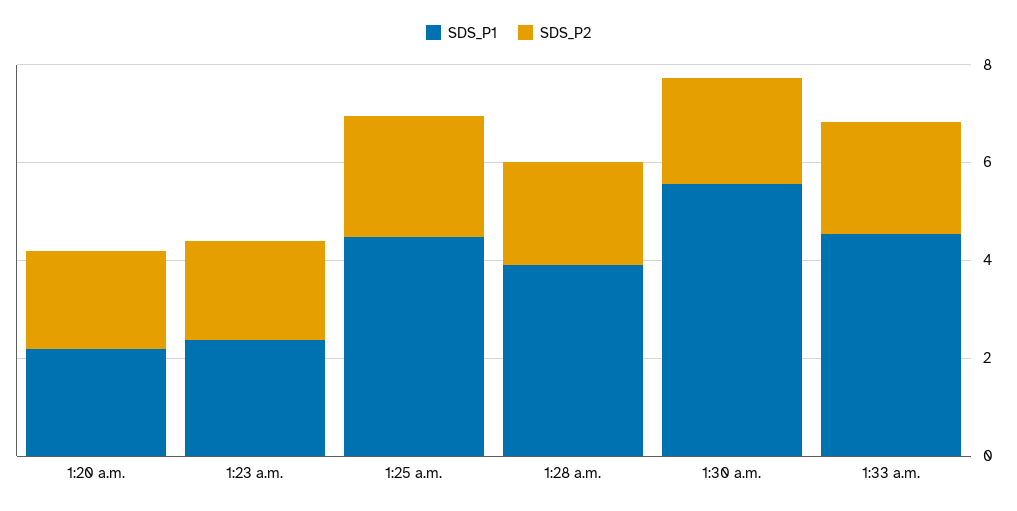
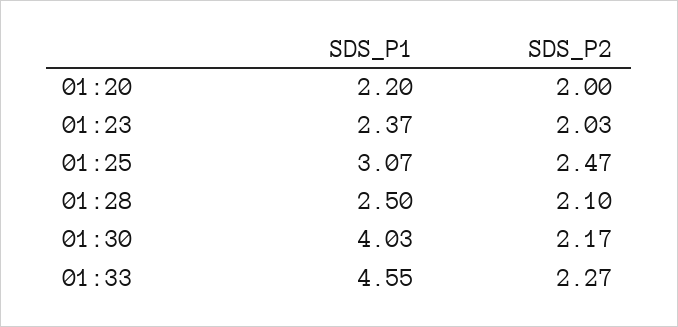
  {
    "SDS_P1": {
      "1:20 a.m.": 2.2,
      "1:23 a.m.": 2.37,
-     "1:25 a.m.": 4.5,
+     "1:25 a.m.": 3.07,
-     "1:28 a.m.": 4,
+     "1:28 a.m.": 2.5,
-     "1:30 a.m.": 5.5,
+     "1:30 a.m.": 4.03,
      "1:33 a.m.": 4.55
    },
    "SDS_P2": {
      "1:20 a.m.": 2,
      "1:23 a.m.": 2.03,
      "1:25 a.m.": 2.47,
      "1:28 a.m.": 2.1,
      "1:30 a.m.": 2.17,
      "1:33 a.m.": 2.27
    }
  }

